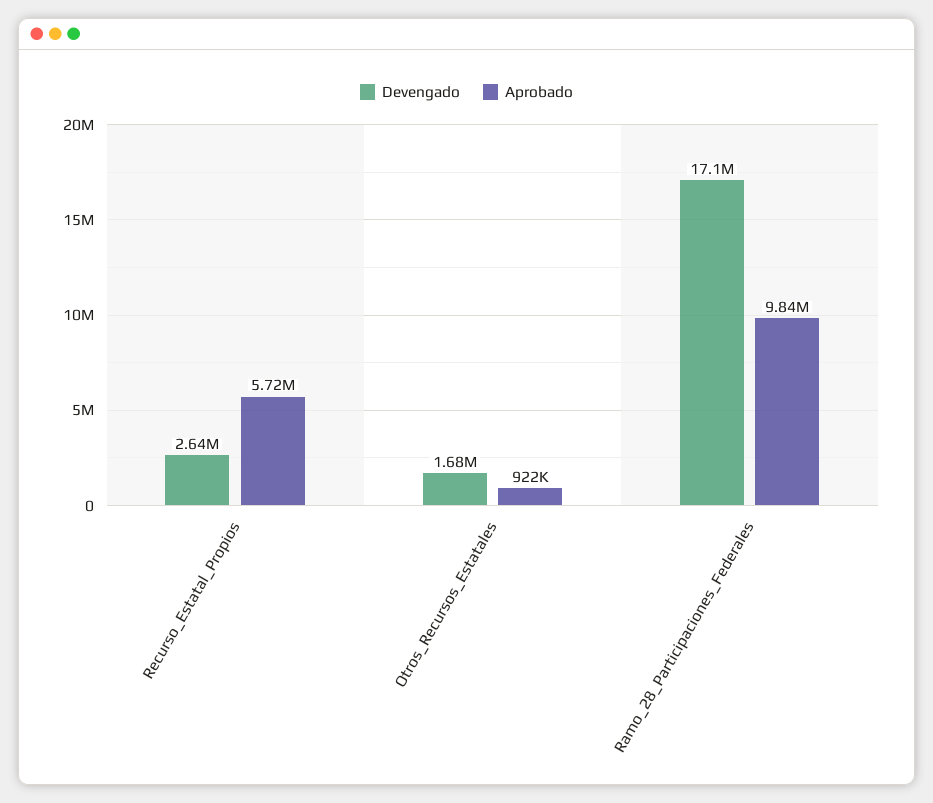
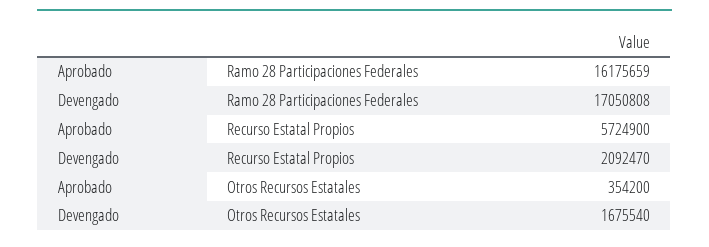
  {
    "Devengado": {
-     "Recurso_Estatal_Propios": 2640000,
+     "Recurso_Estatal_Propios": 2092470,
      "Otros_Recursos_Estatales": 1675540,
      "Ramo_28_Participaciones_Federales": 17050808
    },
    "Aprobado": {
      "Recurso_Estatal_Propios": 5724900,
-     "Otros_Recursos_Estatales": 922000,
+     "Otros_Recursos_Estatales": 354200,
-     "Ramo_28_Participaciones_Federales": 9840000
+     "Ramo_28_Participaciones_Federales": 16175659
    }
  }

